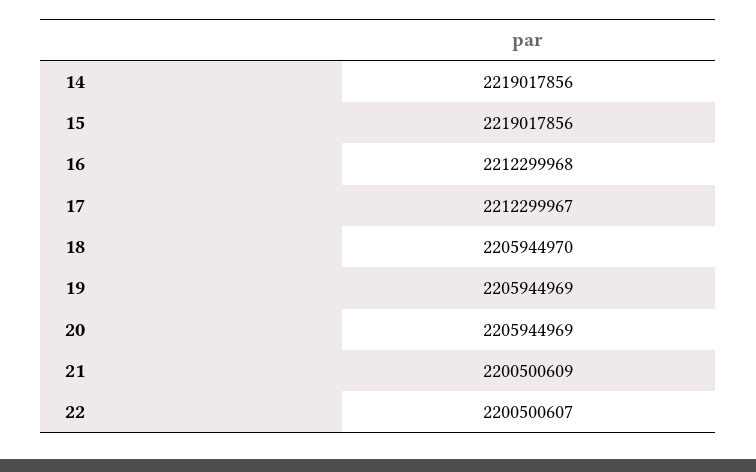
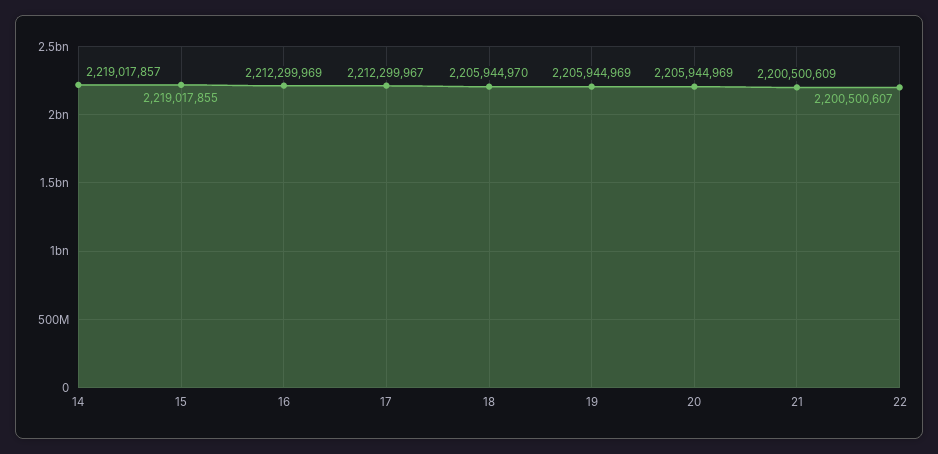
  {
-   "14": 2219017856,
+   "14": 2219017857,
-   "15": 2219017856,
+   "15": 2219017855,
-   "16": 2212299968,
+   "16": 2212299969,
    "17": 2212299967,
    "18": 2205944970,
    "19": 2205944969,
    "20": 2205944969,
    "21": 2200500609,
    "22": 2200500607
  }

